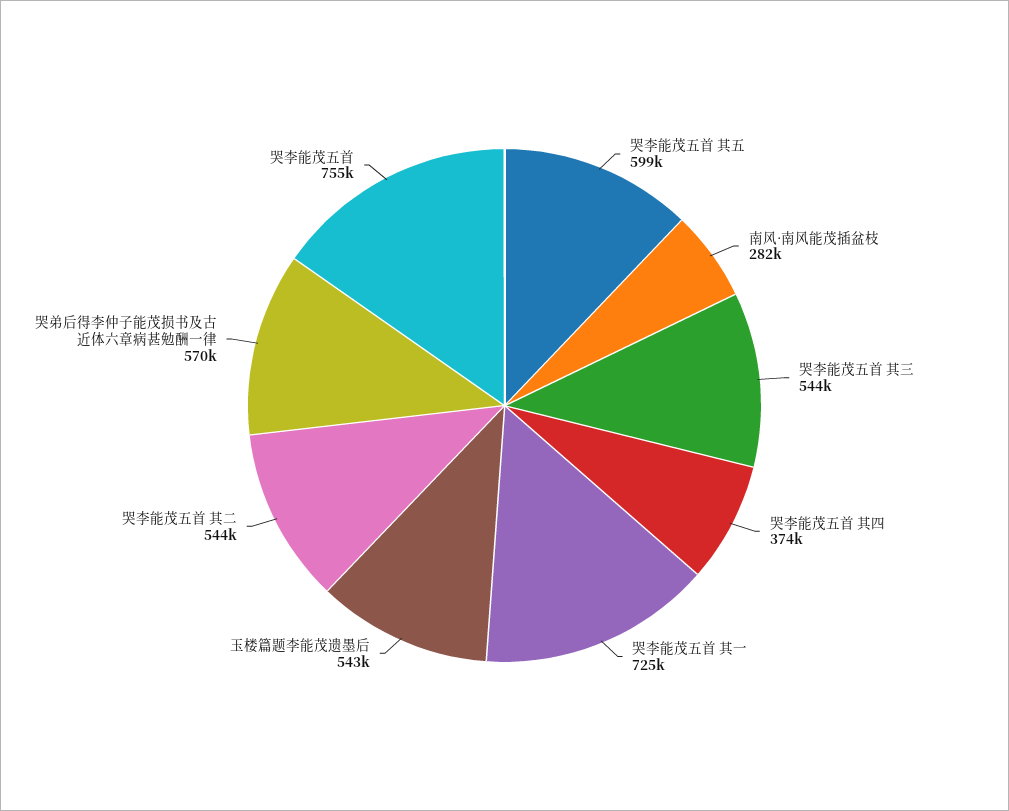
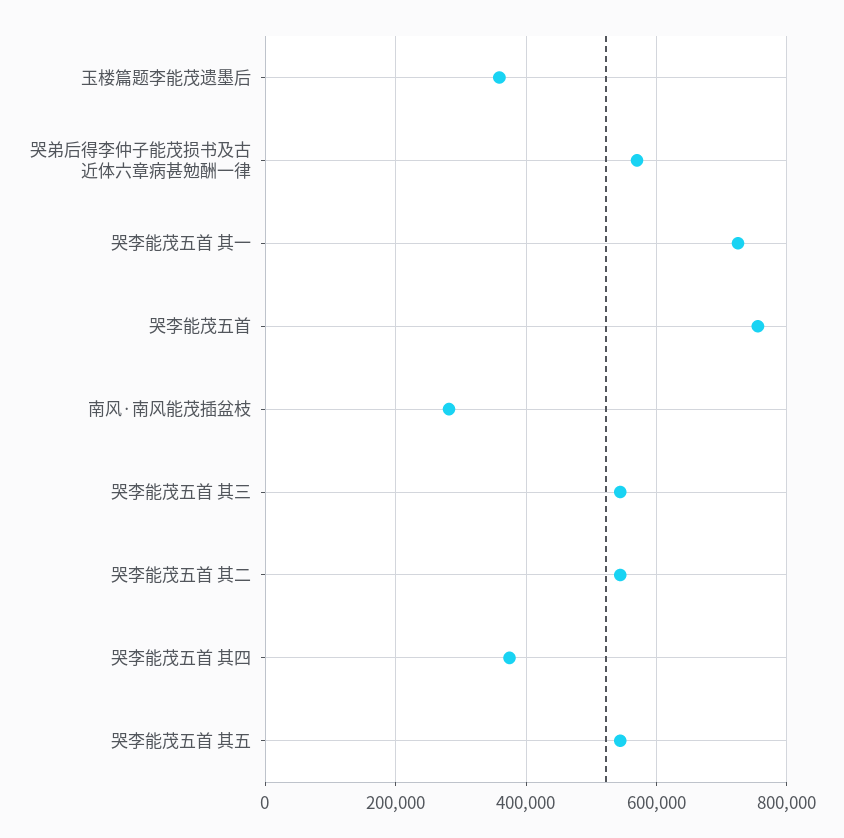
  {
-   "哭李能茂五首 其五": 599000,
+   "哭李能茂五首 其五": 540000,
    "南风·南风能茂插盆枝": 282000,
    "哭李能茂五首 其三": 544000,
    "哭李能茂五首 其四": 374000,
    "哭李能茂五首 其一": 725000,
-   "玉楼篇题李能茂遗墨后": 543000,
+   "玉楼篇题李能茂遗墨后": 360000,
    "哭李能茂五首 其二": 544000,
    "哭弟后得李仲子能茂损书及古近体六章病甚勉酬一律": 570000,
    "哭李能茂五首": 755000
  }

